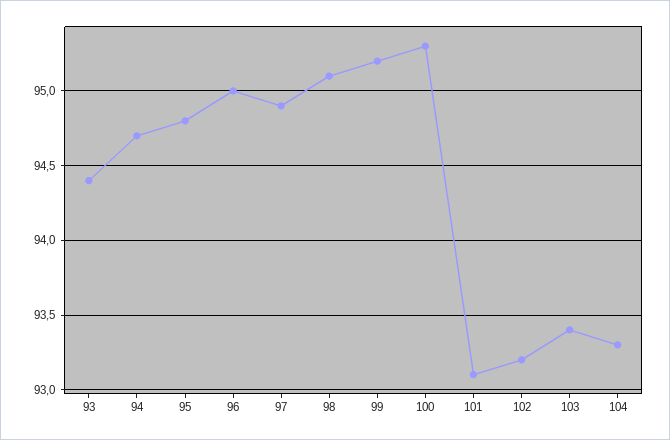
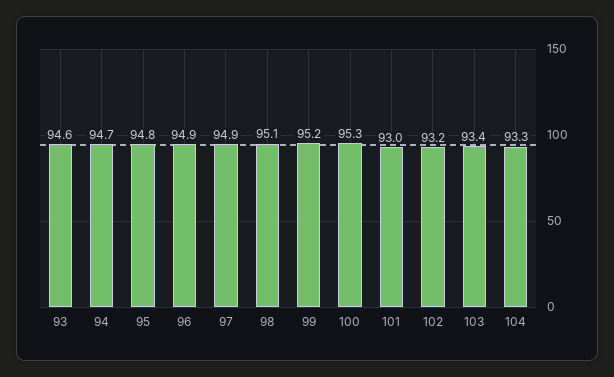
  {
-   "93": 94.4,
+   "93": 94.6,
    "94": 94.7,
    "95": 94.8,
-   "96": 95,
+   "96": 94.9,
    "97": 94.9,
    "98": 95.1,
    "99": 95.2,
    "100": 95.3,
-   "101": 93.1,
+   "101": 93,
    "102": 93.2,
    "103": 93.4,
    "104": 93.3
  }

